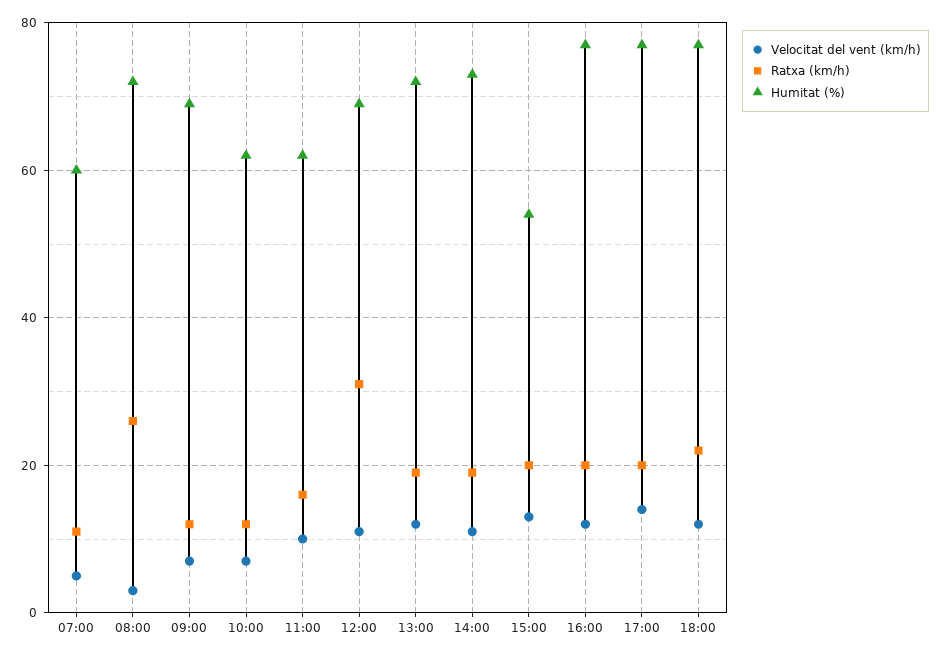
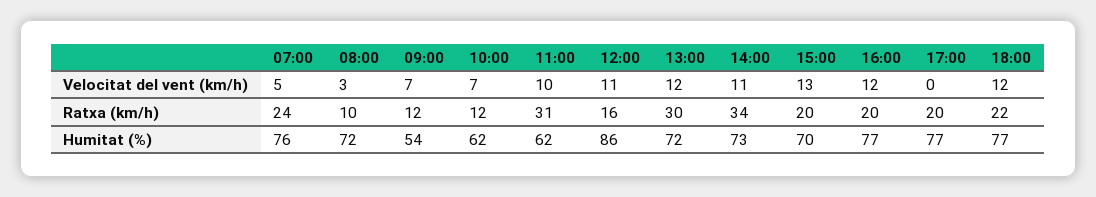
  {
    "Velocitat del vent (km/h)": {
      "07:00": 5,
      "08:00": 3,
      "09:00": 7,
      "10:00": 7,
      "11:00": 10,
      "12:00": 11,
      "13:00": 12,
      "14:00": 11,
      "15:00": 13,
      "16:00": 12,
-     "17:00": 15,
+     "17:00": 0,
      "18:00": 12
    },
    "Ratxa (km/h)": {
-     "07:00": 10,
+     "07:00": 24,
-     "08:00": 25,
+     "08:00": 10,
      "09:00": 12,
      "10:00": 12,
-     "11:00": 15,
+     "11:00": 31,
-     "12:00": 30,
+     "12:00": 16,
-     "13:00": 20,
+     "13:00": 30,
-     "14:00": 20,
+     "14:00": 34,
      "15:00": 20,
      "16:00": 20,
      "17:00": 20,
      "18:00": 22
    },
    "Humitat (%)": {
-     "07:00": 60,
+     "07:00": 76,
      "08:00": 72,
-     "09:00": 70,
+     "09:00": 54,
      "10:00": 62,
      "11:00": 62,
-     "12:00": 70,
+     "12:00": 86,
      "13:00": 72,
      "14:00": 73,
-     "15:00": 55,
+     "15:00": 70,
      "16:00": 77,
      "17:00": 77,
      "18:00": 77
    }
  }

